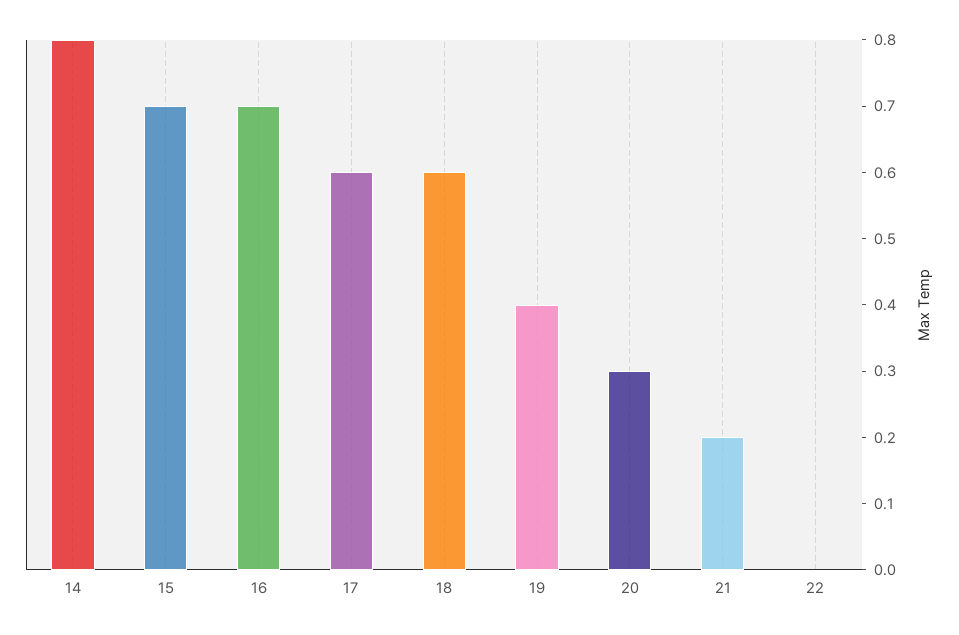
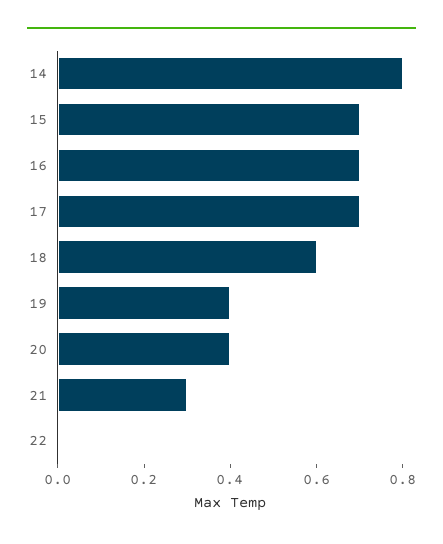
  {
    "14": 0.8,
    "15": 0.7,
    "16": 0.7,
-   "17": 0.6,
+   "17": 0.7,
    "18": 0.6,
    "19": 0.4,
-   "20": 0.3,
+   "20": 0.4,
-   "21": 0.2,
+   "21": 0.3,
    "22": 0
  }

